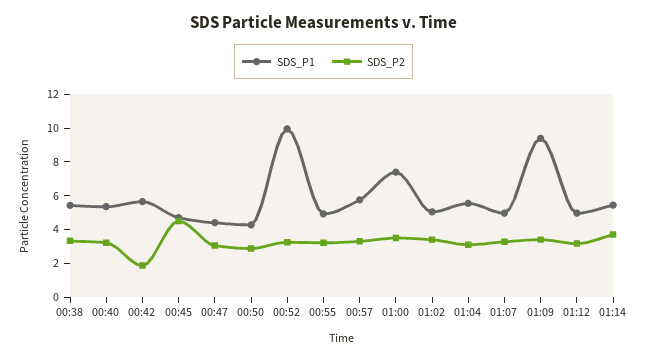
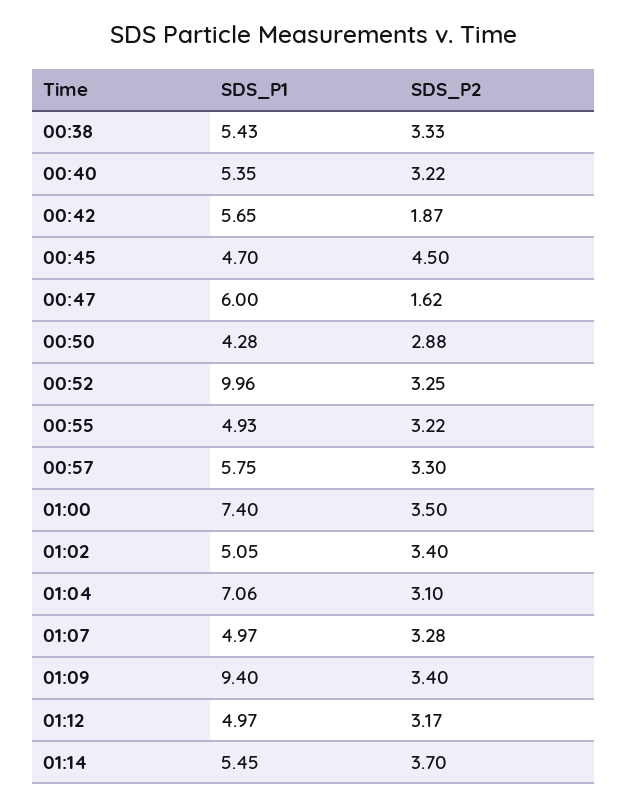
  {
    "SDS_P1": {
      "00:38": 5.43,
      "00:40": 5.35,
      "00:42": 5.65,
      "00:45": 4.7,
-     "00:47": 4.5,
+     "00:47": 6,
      "00:50": 4.28,
      "00:52": 9.96,
      "00:55": 4.93,
      "00:57": 5.75,
      "01:00": 7.4,
      "01:02": 5.05,
-     "01:04": 5.5,
+     "01:04": 7.06,
      "01:07": 4.97,
      "01:09": 9.4,
      "01:12": 4.97,
      "01:14": 5.45
    },
    "SDS_P2": {
      "00:38": 3.33,
      "00:40": 3.22,
      "00:42": 1.87,
      "00:45": 4.5,
-     "00:47": 3,
+     "00:47": 1.62,
      "00:50": 2.88,
      "00:52": 3.25,
      "00:55": 3.22,
      "00:57": 3.3,
      "01:00": 3.5,
      "01:02": 3.4,
      "01:04": 3.1,
      "01:07": 3.28,
      "01:09": 3.4,
      "01:12": 3.17,
      "01:14": 3.7
    }
  }

